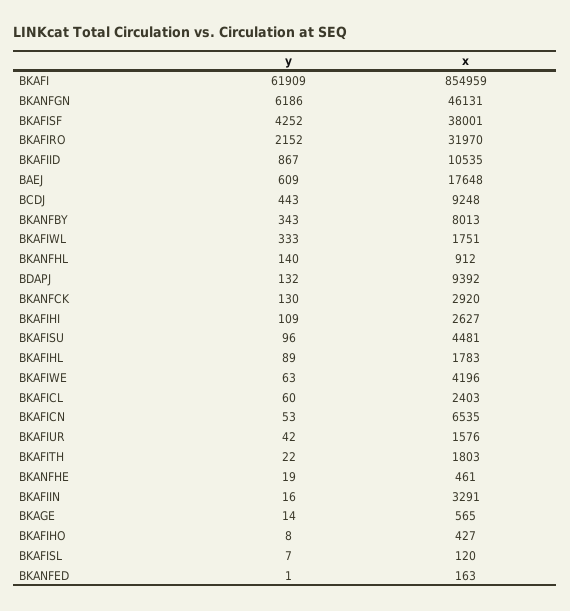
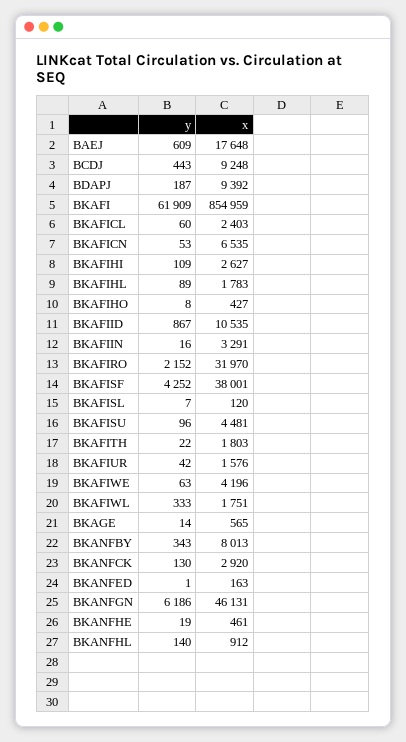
  {
    "y": {
      "BKAFI": 61909,
      "BKANFGN": 6186,
      "BKAFISF": 4252,
      "BKAFIRO": 2152,
      "BKAFIID": 867,
      "BAEJ": 609,
      "BCDJ": 443,
      "BKANFBY": 343,
      "BKAFIWL": 333,
      "BKANFHL": 140,
-     "BDAPJ": 132,
+     "BDAPJ": 187,
      "BKANFCK": 130,
      "BKAFIHI": 109,
      "BKAFISU": 96,
      "BKAFIHL": 89,
      "BKAFIWE": 63,
      "BKAFICL": 60,
      "BKAFICN": 53,
      "BKAFIUR": 42,
      "BKAFITH": 22,
      "BKANFHE": 19,
      "BKAFIIN": 16,
      "BKAGE": 14,
      "BKAFIHO": 8,
      "BKAFISL": 7,
      "BKANFED": 1
    },
    "x": {
      "BKAFI": 854959,
      "BKANFGN": 46131,
      "BKAFISF": 38001,
      "BKAFIRO": 31970,
      "BKAFIID": 10535,
      "BAEJ": 17648,
      "BCDJ": 9248,
      "BKANFBY": 8013,
      "BKAFIWL": 1751,
      "BKANFHL": 912,
      "BDAPJ": 9392,
      "BKANFCK": 2920,
      "BKAFIHI": 2627,
      "BKAFISU": 4481,
      "BKAFIHL": 1783,
      "BKAFIWE": 4196,
      "BKAFICL": 2403,
      "BKAFICN": 6535,
      "BKAFIUR": 1576,
      "BKAFITH": 1803,
      "BKANFHE": 461,
      "BKAFIIN": 3291,
      "BKAGE": 565,
      "BKAFIHO": 427,
      "BKAFISL": 120,
      "BKANFED": 163
    }
  }

